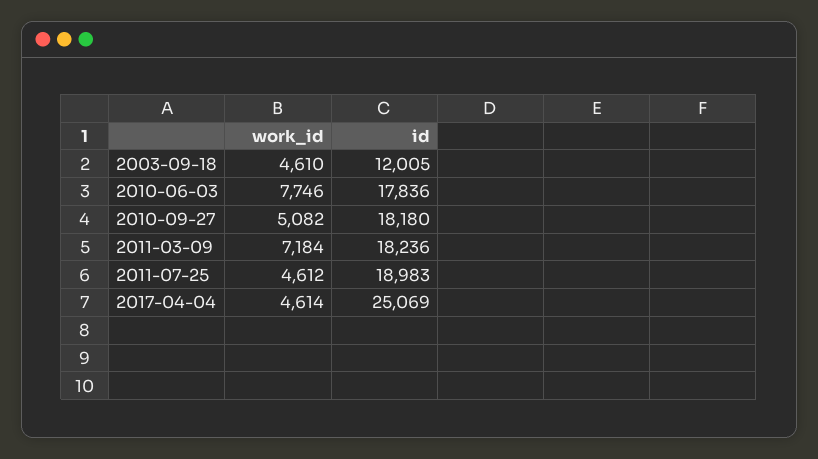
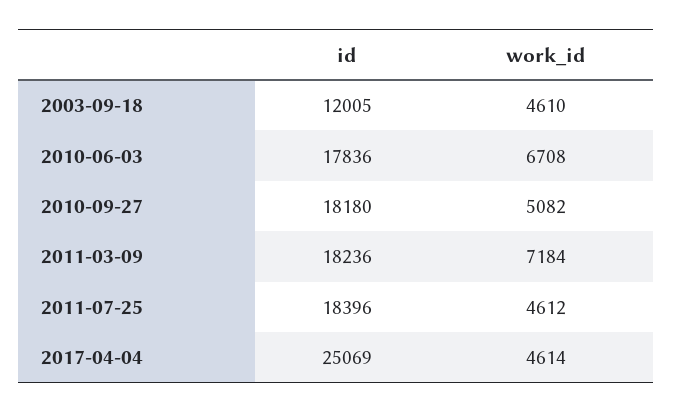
  {
    "work_id": {
      "2003-09-18": 4610,
-     "2010-06-03": 7746,
+     "2010-06-03": 6708,
      "2010-09-27": 5082,
      "2011-03-09": 7184,
      "2011-07-25": 4612,
      "2017-04-04": 4614
    },
    "id": {
      "2003-09-18": 12005,
      "2010-06-03": 17836,
      "2010-09-27": 18180,
      "2011-03-09": 18236,
-     "2011-07-25": 18983,
+     "2011-07-25": 18396,
      "2017-04-04": 25069
    }
  }

